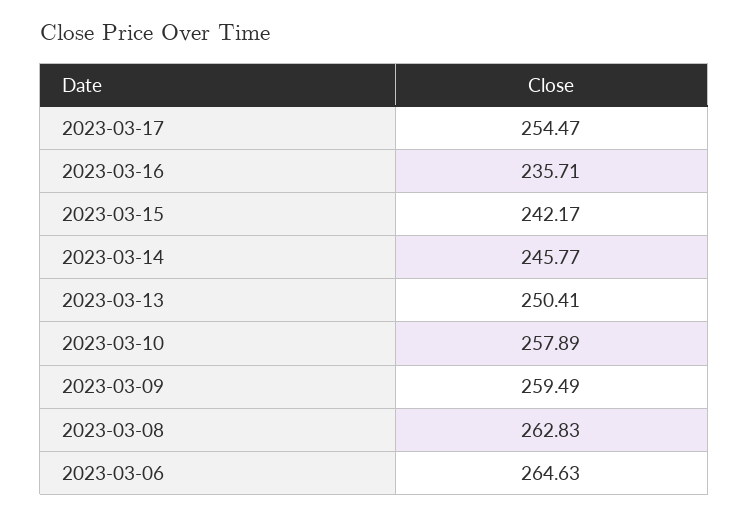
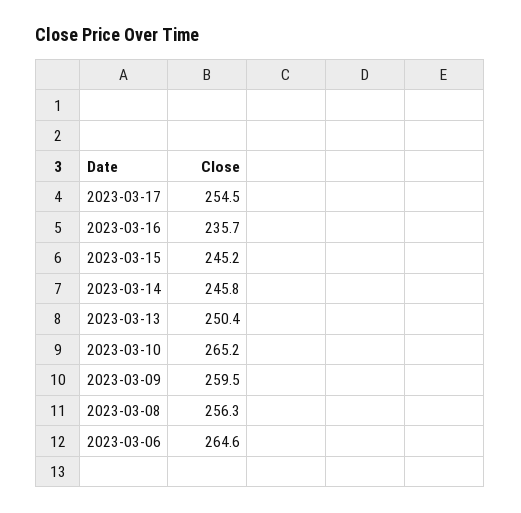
  {
    "2023-03-17": 254.47,
    "2023-03-16": 235.71,
-   "2023-03-15": 242.17,
+   "2023-03-15": 245.2,
    "2023-03-14": 245.77,
    "2023-03-13": 250.41,
-   "2023-03-10": 257.89,
+   "2023-03-10": 265.2,
    "2023-03-09": 259.49,
-   "2023-03-08": 262.83,
+   "2023-03-08": 256.3,
    "2023-03-06": 264.63
  }

